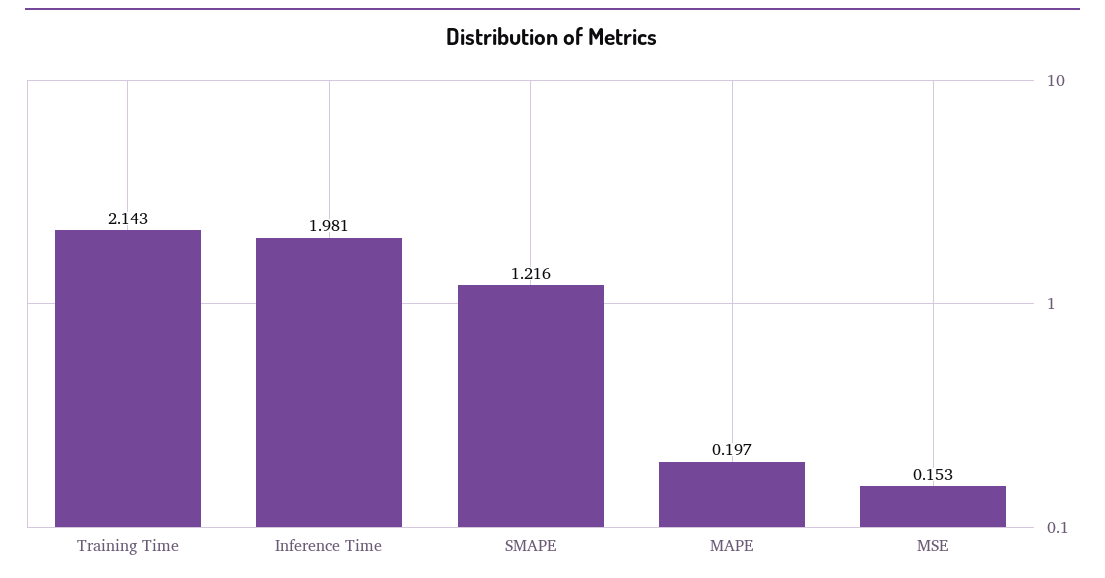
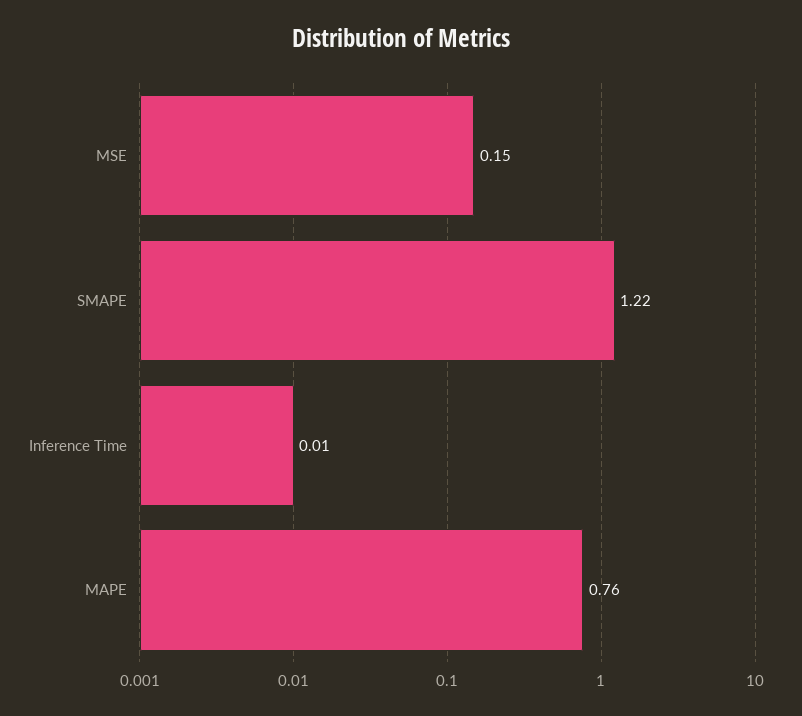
  {
-   "Training Time": 2.143,
-   "Inference Time": 1.981,
+   "Inference Time": 0.01,
    "SMAPE": 1.216,
-   "MAPE": 0.197,
+   "MAPE": 0.76,
    "MSE": 0.153
  }

